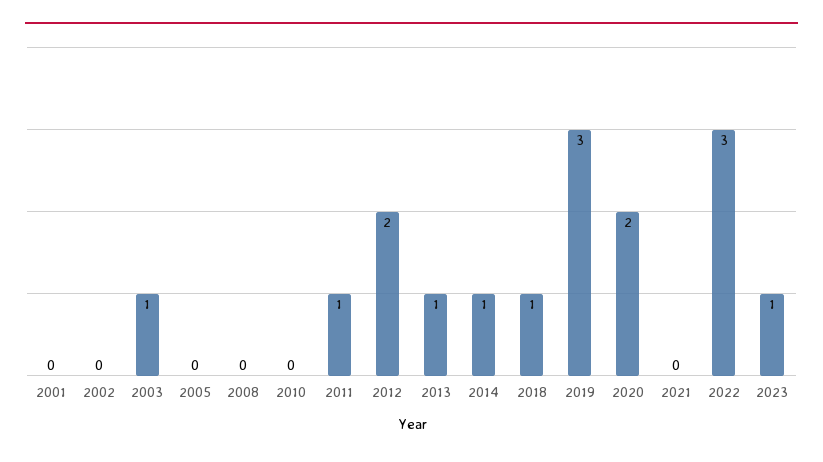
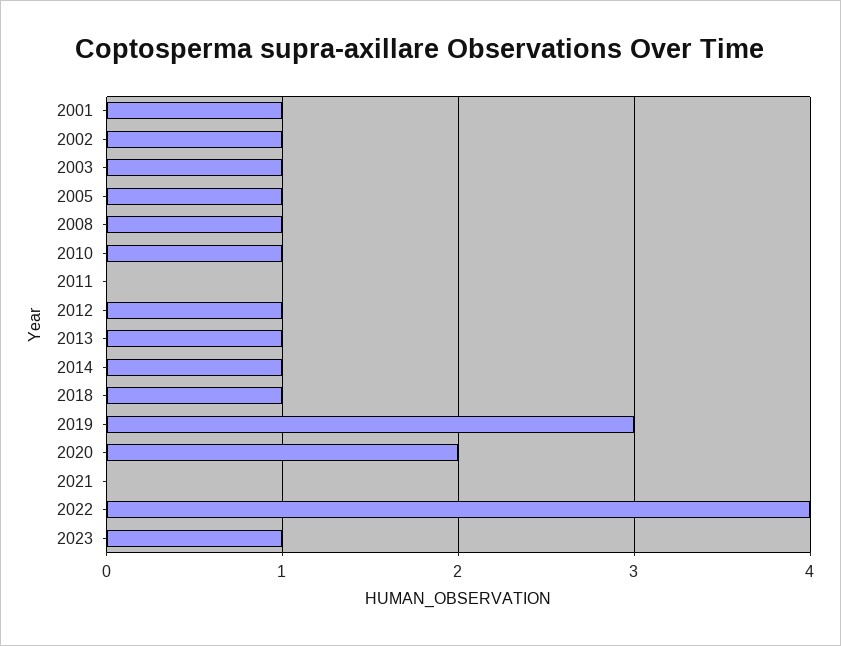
  {
-   "2001": 0,
+   "2001": 1,
-   "2002": 0,
+   "2002": 1,
    "2003": 1,
-   "2005": 0,
+   "2005": 1,
-   "2008": 0,
+   "2008": 1,
-   "2010": 0,
+   "2010": 1,
-   "2011": 1,
+   "2011": 0,
-   "2012": 2,
+   "2012": 1,
    "2013": 1,
    "2014": 1,
    "2018": 1,
    "2019": 3,
    "2020": 2,
    "2021": 0,
-   "2022": 3,
+   "2022": 4,
    "2023": 1
  }

